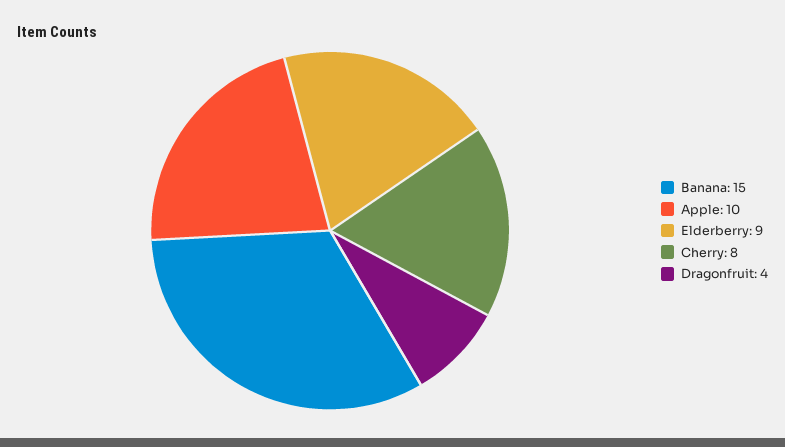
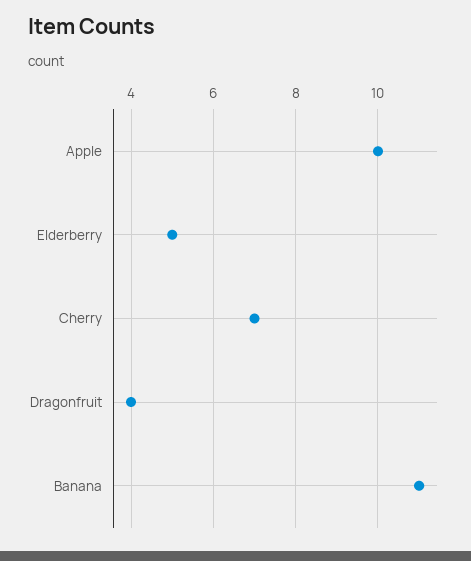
  {
-   "Banana": 15,
+   "Banana": 11,
    "Apple": 10,
-   "Elderberry": 9,
+   "Elderberry": 5,
-   "Cherry": 8,
+   "Cherry": 7,
    "Dragonfruit": 4
  }

